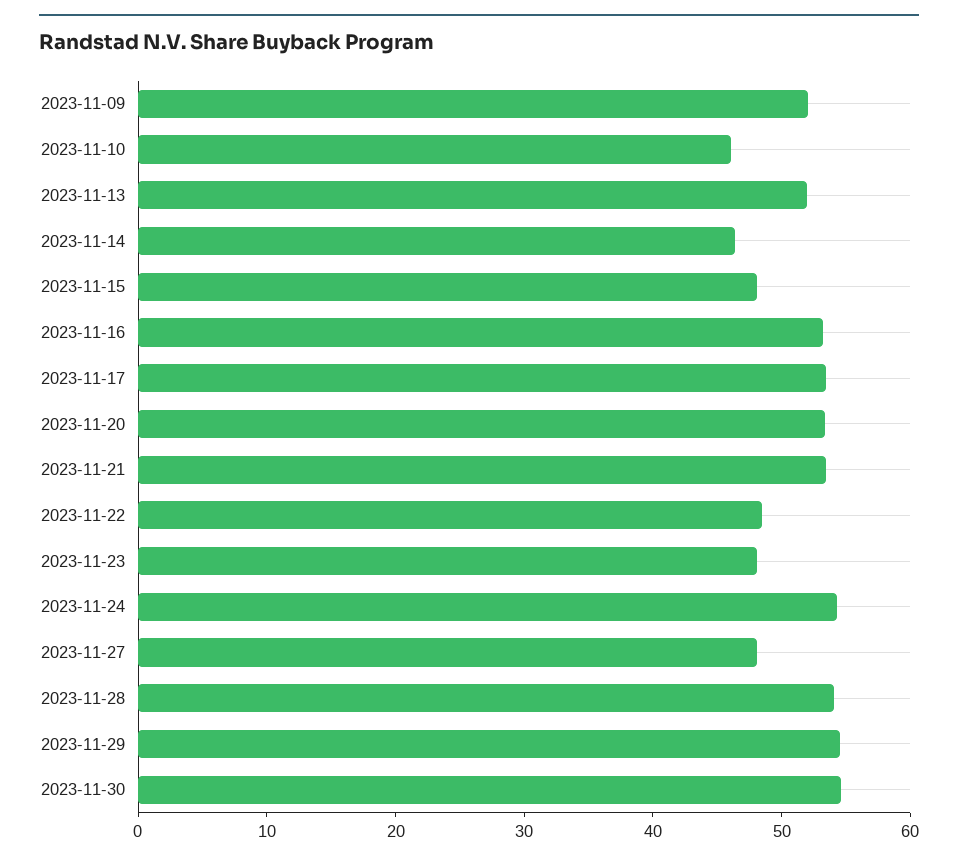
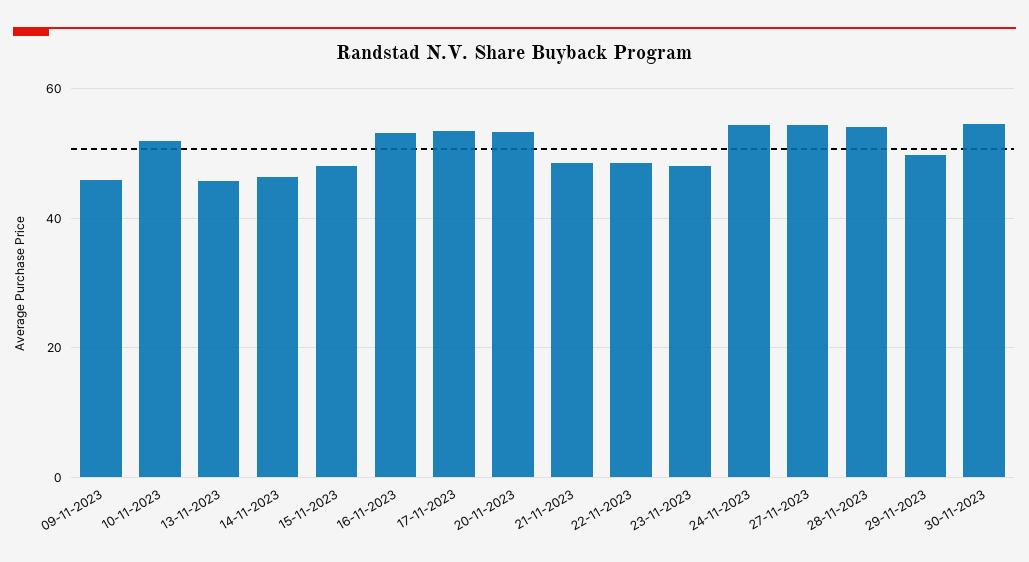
  {
-   "2023-11-09": 52,
+   "2023-11-09": 46,
-   "2023-11-10": 46,
+   "2023-11-10": 52,
-   "2023-11-13": 52,
+   "2023-11-13": 46,
    "2023-11-14": 46,
    "2023-11-15": 48,
    "2023-11-16": 54,
    "2023-11-17": 54,
    "2023-11-20": 54,
-   "2023-11-21": 54,
+   "2023-11-21": 48,
    "2023-11-22": 48,
    "2023-11-23": 48,
    "2023-11-24": 54,
-   "2023-11-27": 48,
+   "2023-11-27": 54,
    "2023-11-28": 54,
-   "2023-11-29": 54,
+   "2023-11-29": 50,
    "2023-11-30": 54
  }

